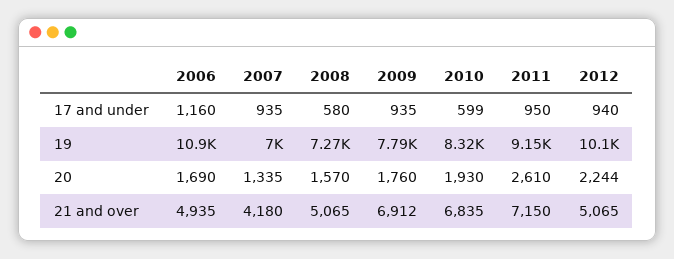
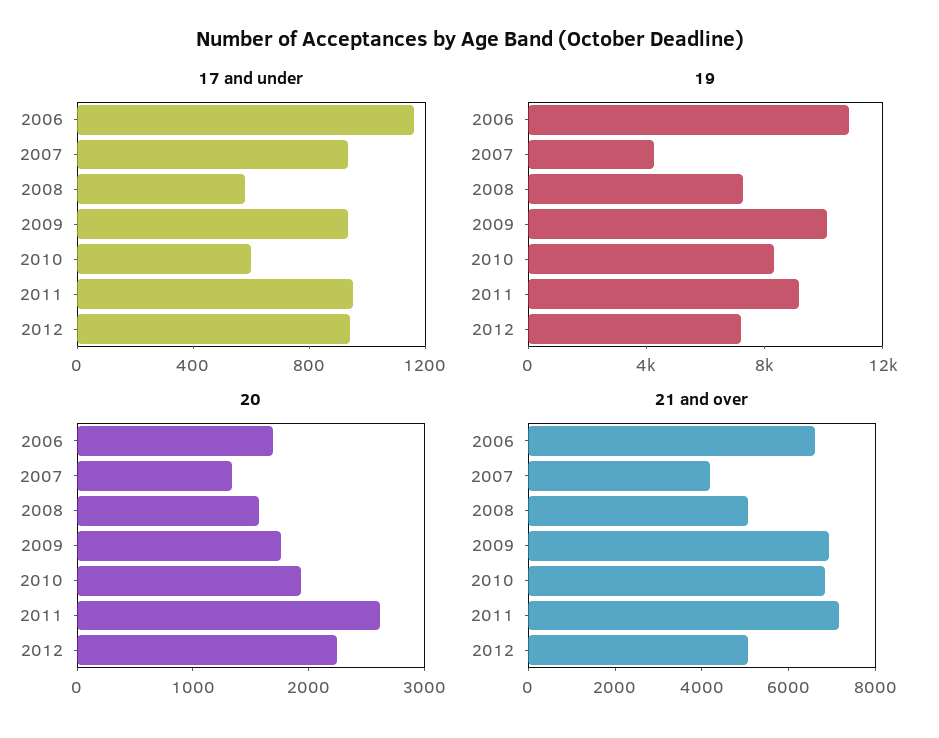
  {
    "17 and under": {
      "2006": 1160,
      "2007": 935,
      "2008": 580,
      "2009": 935,
      "2010": 599,
      "2011": 950,
      "2012": 940
    },
    "19": {
      "2006": 10900,
-     "2007": 7000,
+     "2007": 4000,
      "2008": 7270,
-     "2009": 7790,
+     "2009": 10000,
      "2010": 8320,
      "2011": 9150,
-     "2012": 10100
+     "2012": 7000
    },
    "20": {
      "2006": 1690,
      "2007": 1335,
      "2008": 1570,
      "2009": 1760,
      "2010": 1930,
      "2011": 2610,
      "2012": 2244
    },
    "21 and over": {
-     "2006": 4935,
+     "2006": 6500,
      "2007": 4180,
      "2008": 5065,
      "2009": 6912,
      "2010": 6835,
      "2011": 7150,
      "2012": 5065
    }
  }

